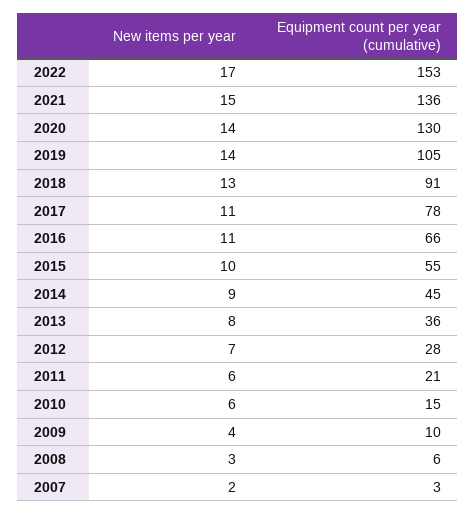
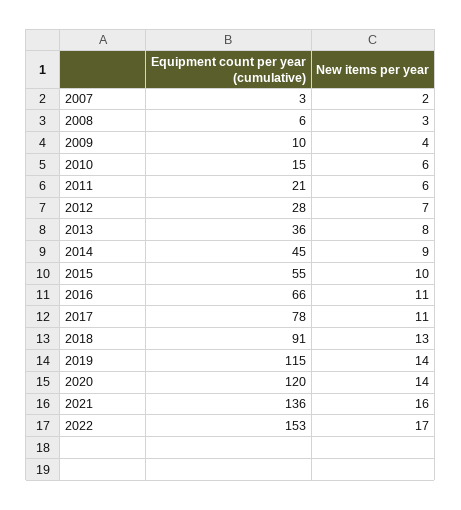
  {
    "New items per year": {
      "2022": 17,
-     "2021": 15,
+     "2021": 16,
      "2020": 14,
      "2019": 14,
      "2018": 13,
      "2017": 11,
      "2016": 11,
      "2015": 10,
      "2014": 9,
      "2013": 8,
      "2012": 7,
      "2011": 6,
      "2010": 6,
      "2009": 4,
      "2008": 3,
      "2007": 2
    },
    "Equipment count per year (cumulative)": {
      "2022": 153,
      "2021": 136,
-     "2020": 130,
+     "2020": 120,
-     "2019": 105,
+     "2019": 115,
      "2018": 91,
      "2017": 78,
      "2016": 66,
      "2015": 55,
      "2014": 45,
      "2013": 36,
      "2012": 28,
      "2011": 21,
      "2010": 15,
      "2009": 10,
      "2008": 6,
      "2007": 3
    }
  }

